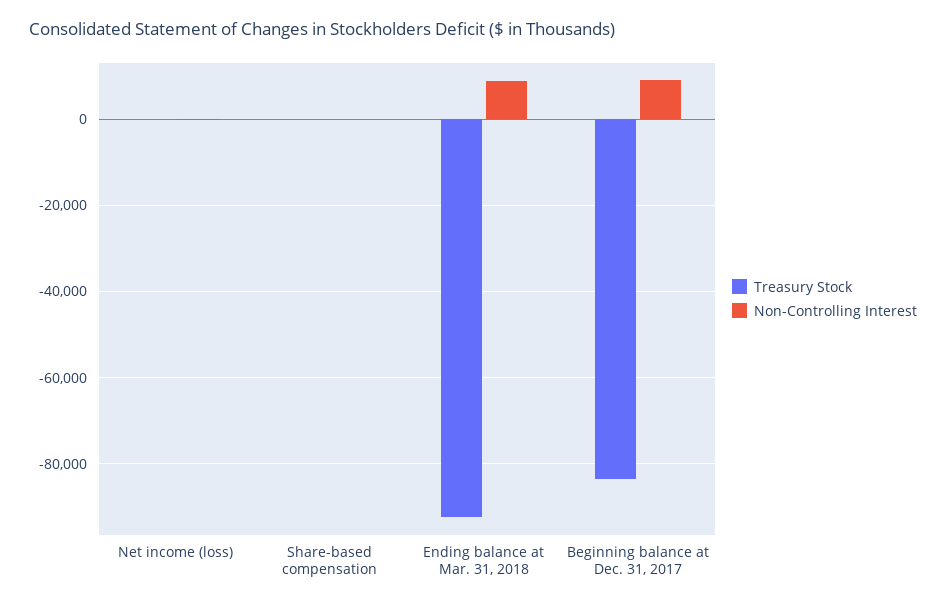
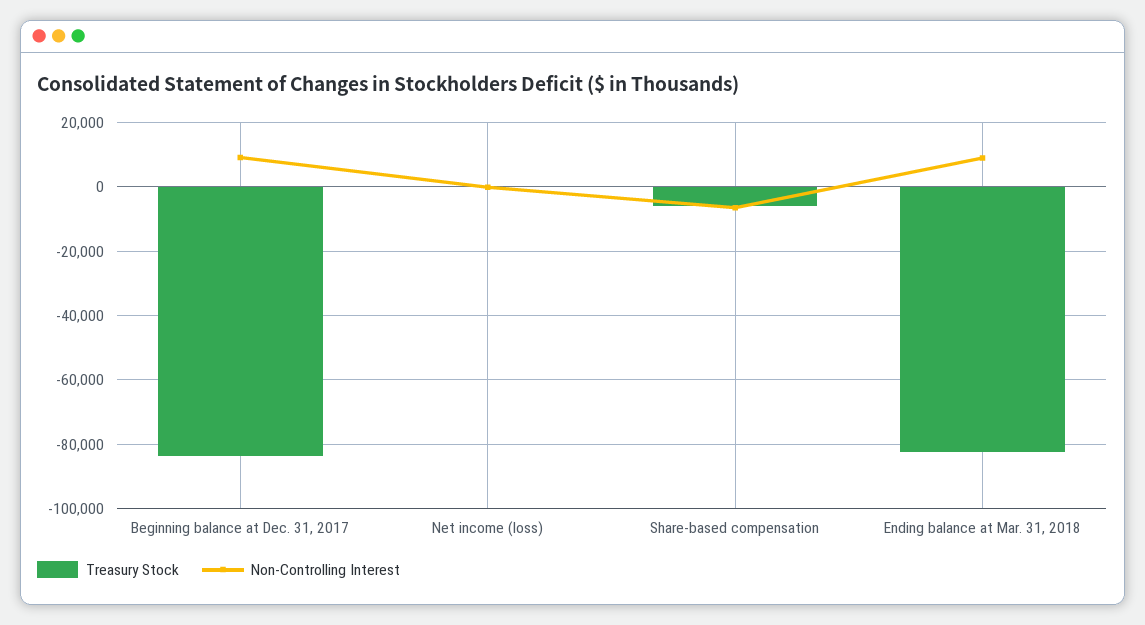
  {
    "Treasury Stock": {
      "Net income (loss)": 0,
-     "Share-based compensation": 0,
+     "Share-based compensation": -6000,
-     "Ending balance at Mar. 31, 2018": -92000,
+     "Ending balance at Mar. 31, 2018": -82000,
      "Beginning balance at Dec. 31, 2017": -84000
    },
    "Non-Controlling Interest": {
      "Net income (loss)": 0,
-     "Share-based compensation": 0,
+     "Share-based compensation": -6000,
      "Ending balance at Mar. 31, 2018": 8000,
      "Beginning balance at Dec. 31, 2017": 10000
    }
  }

